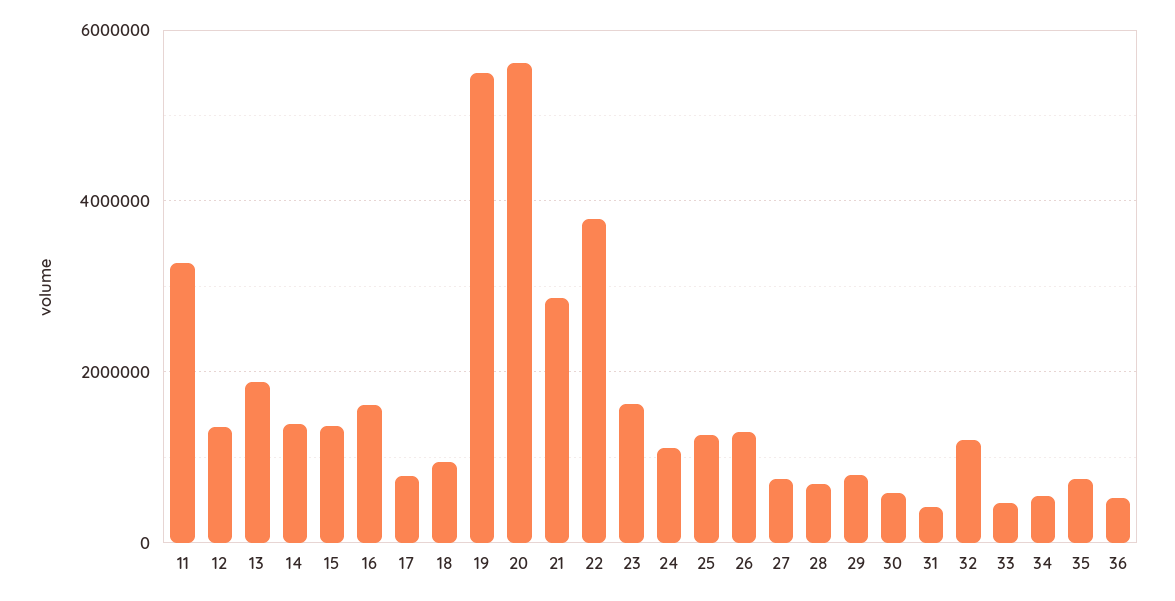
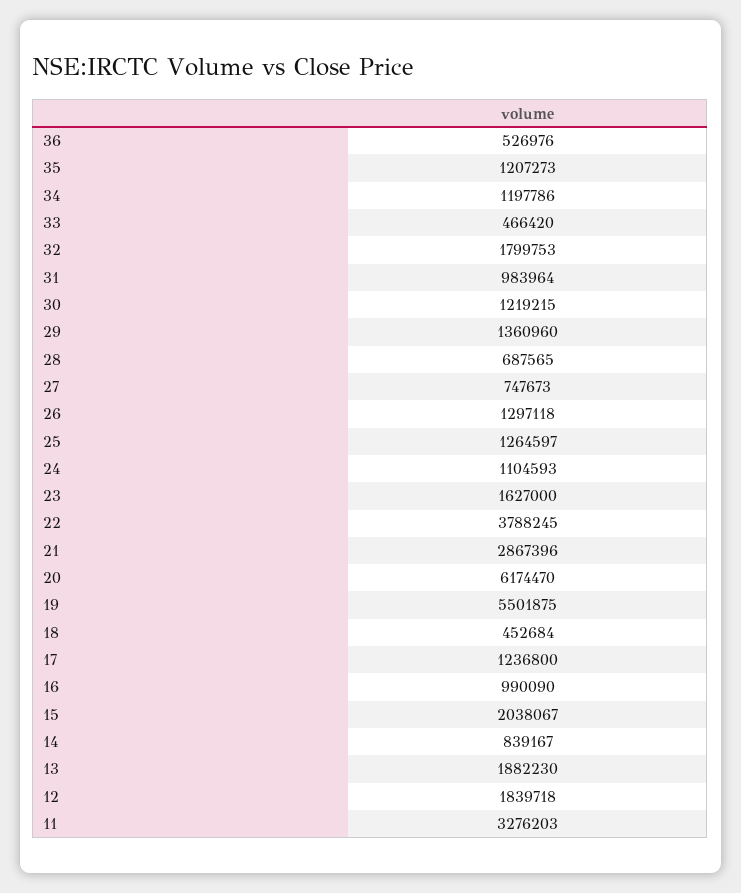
  {
    "11": 3276203,
-   "12": 1400000,
+   "12": 1839718,
    "13": 1882230,
-   "14": 1400000,
+   "14": 839167,
-   "15": 1400000,
+   "15": 2038067,
-   "16": 1600000,
+   "16": 990090,
-   "17": 800000,
+   "17": 1236800,
-   "18": 1000000,
+   "18": 452684,
    "19": 5501875,
-   "20": 5600000,
+   "20": 6174470,
    "21": 2867396,
    "22": 3788245,
    "23": 1627000,
    "24": 1104593,
    "25": 1264597,
    "26": 1297118,
    "27": 747673,
    "28": 687565,
-   "29": 800000,
+   "29": 1360960,
-   "30": 600000,
+   "30": 1219215,
-   "31": 400000,
+   "31": 983964,
-   "32": 1200000,
+   "32": 1799753,
    "33": 466420,
-   "34": 600000,
+   "34": 1197786,
-   "35": 800000,
+   "35": 1207273,
    "36": 526976
  }

